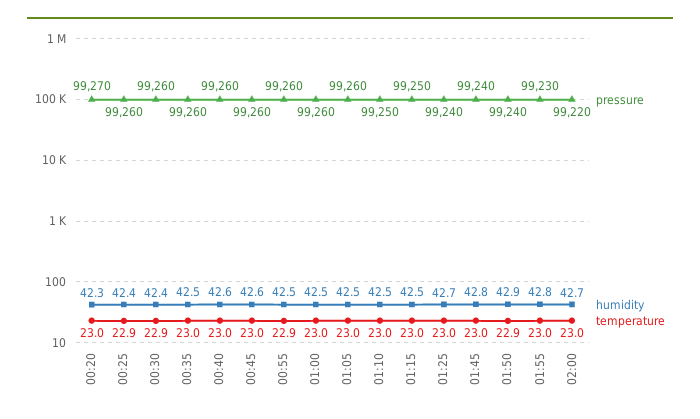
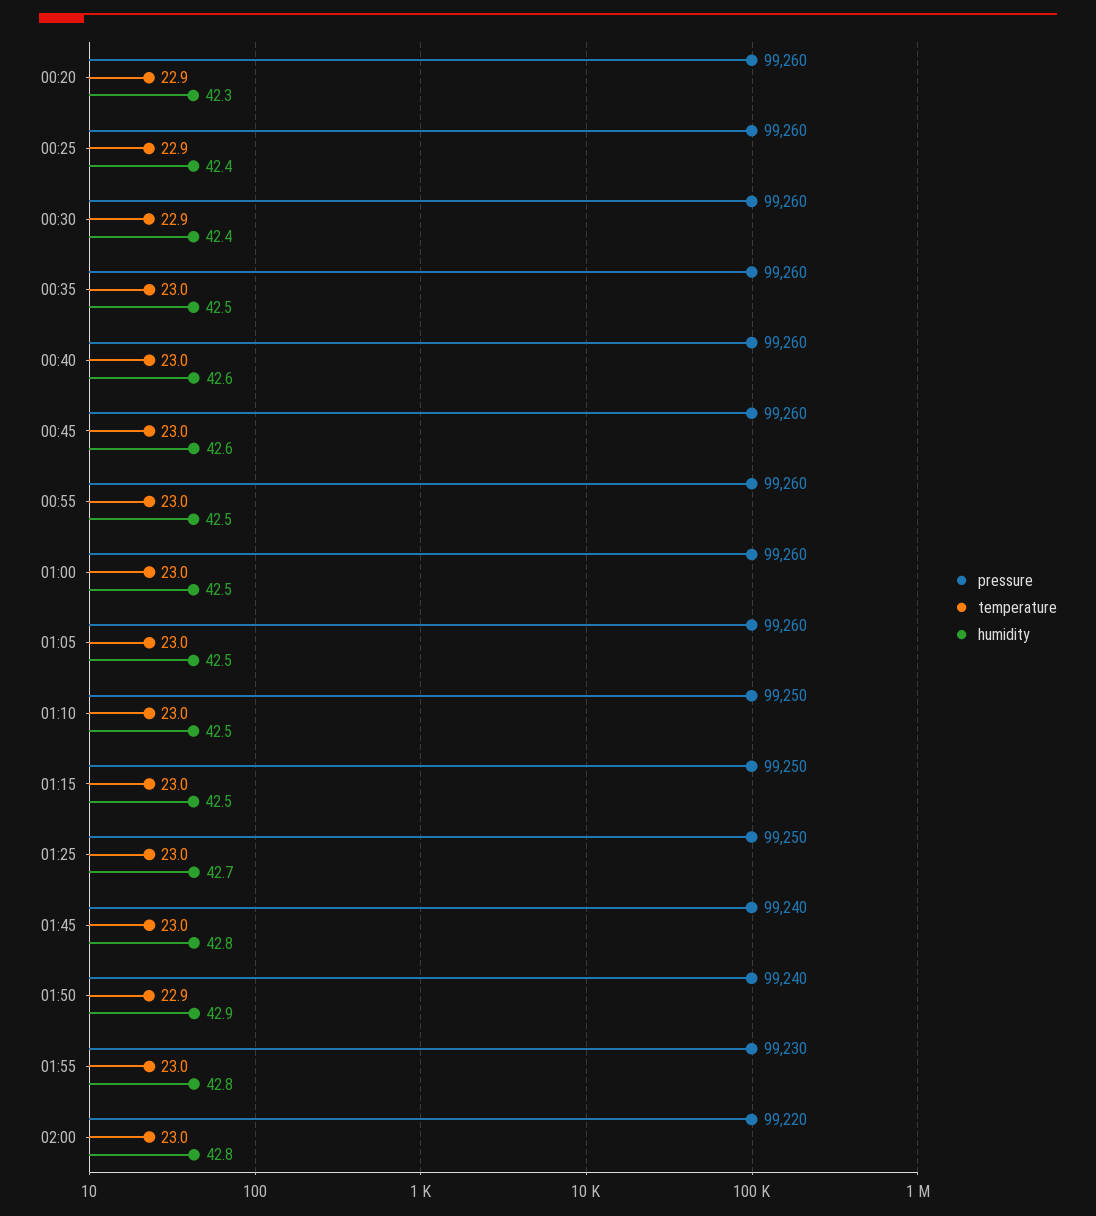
  {
    "pressure": {
-     "00:20": 99270,
+     "00:20": 99260,
      "00:25": 99260,
      "00:30": 99260,
      "00:35": 99260,
      "00:40": 99260,
      "00:45": 99260,
      "00:55": 99260,
      "01:00": 99260,
      "01:05": 99260,
      "01:10": 99250,
      "01:15": 99250,
-     "01:25": 99240,
+     "01:25": 99250,
      "01:45": 99240,
      "01:50": 99240,
      "01:55": 99230,
      "02:00": 99220
    },
    "humidity": {
      "00:20": 42.3,
      "00:25": 42.4,
      "00:30": 42.4,
      "00:35": 42.5,
      "00:40": 42.6,
      "00:45": 42.6,
      "00:55": 42.5,
      "01:00": 42.5,
      "01:05": 42.5,
      "01:10": 42.5,
      "01:15": 42.5,
      "01:25": 42.7,
      "01:45": 42.8,
      "01:50": 42.9,
      "01:55": 42.8,
-     "02:00": 42.7
+     "02:00": 42.8
    },
    "temperature": {
-     "00:20": 23,
+     "00:20": 22.9,
      "00:25": 22.9,
      "00:30": 22.9,
      "00:35": 23,
      "00:40": 23,
      "00:45": 23,
-     "00:55": 22.9,
+     "00:55": 23,
      "01:00": 23,
      "01:05": 23,
      "01:10": 23,
      "01:15": 23,
      "01:25": 23,
      "01:45": 23,
      "01:50": 22.9,
      "01:55": 23,
      "02:00": 23
    }
  }

